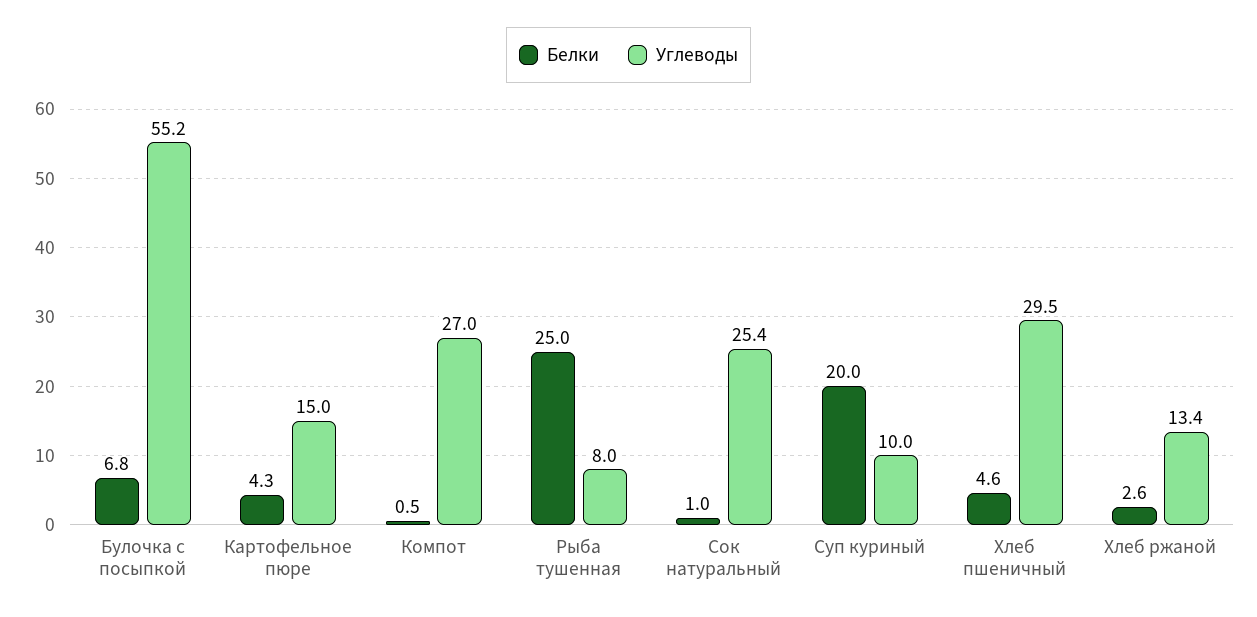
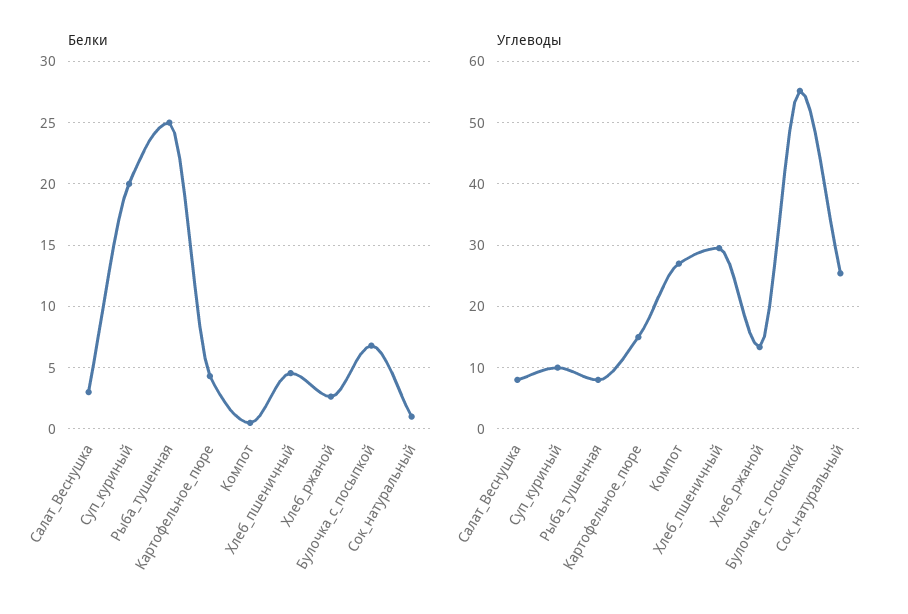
  {
    "Белки": {
      "Булочка с посыпкой": 6.8,
      "Картофельное пюре": 4.3,
      "Компот": 0.5,
      "Рыба тушенная": 25,
      "Сок натуральный": 1,
      "Суп куриный": 20,
      "Хлеб пшеничный": 4.6,
-     "Хлеб ржаной": 2.6
+     "Хлеб ржаной": 2.6,
+     "Салат_Веснушка": 3
    },
    "Углеводы": {
      "Булочка с посыпкой": 55.2,
      "Картофельное пюре": 15,
      "Компот": 27,
      "Рыба тушенная": 8,
      "Сок натуральный": 25.4,
      "Суп куриный": 10,
      "Хлеб пшеничный": 29.5,
-     "Хлеб ржаной": 13.4
+     "Хлеб ржаной": 13.4,
+     "Салат_Веснушка": 8
    }
  }

